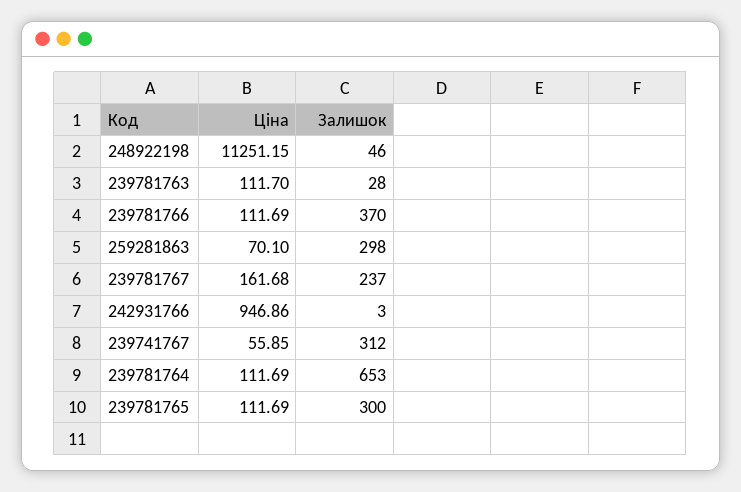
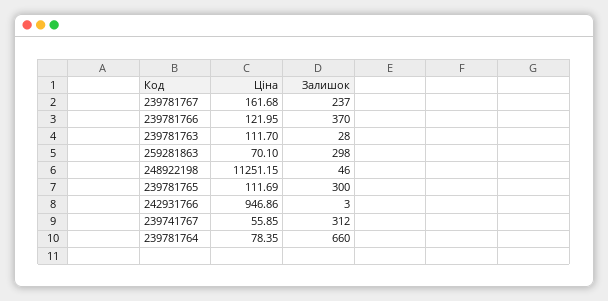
  {
    "Ціна": {
      "248922198": 11251.15,
      "239781763": 111.7,
-     "239781766": 111.69,
+     "239781766": 121.95,
      "259281863": 70.1,
      "239781767": 161.68,
      "242931766": 946.86,
      "239741767": 55.85,
-     "239781764": 111.69,
+     "239781764": 78.35,
      "239781765": 111.69
    },
    "Залишок": {
      "248922198": 46,
      "239781763": 28,
      "239781766": 370,
      "259281863": 298,
      "239781767": 237,
      "242931766": 3,
      "239741767": 312,
-     "239781764": 653,
+     "239781764": 660,
      "239781765": 300
    }
  }

